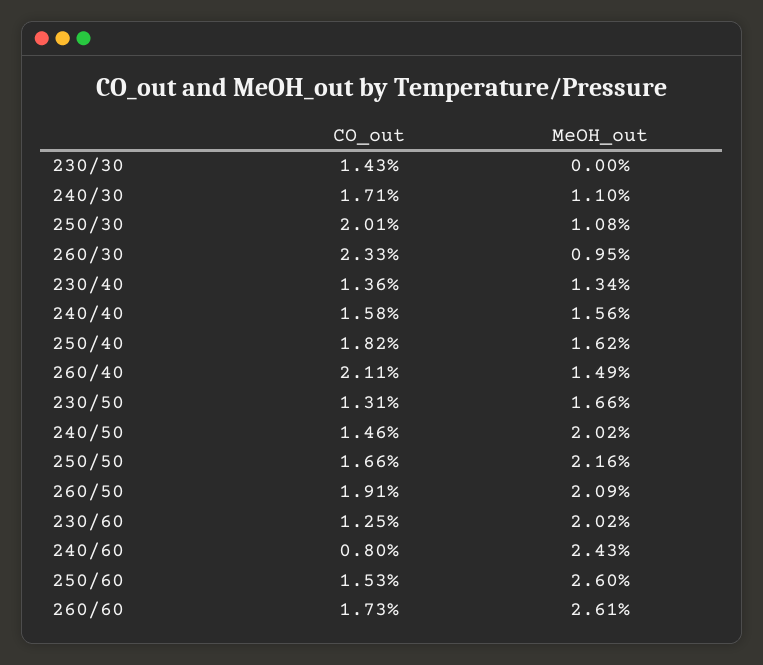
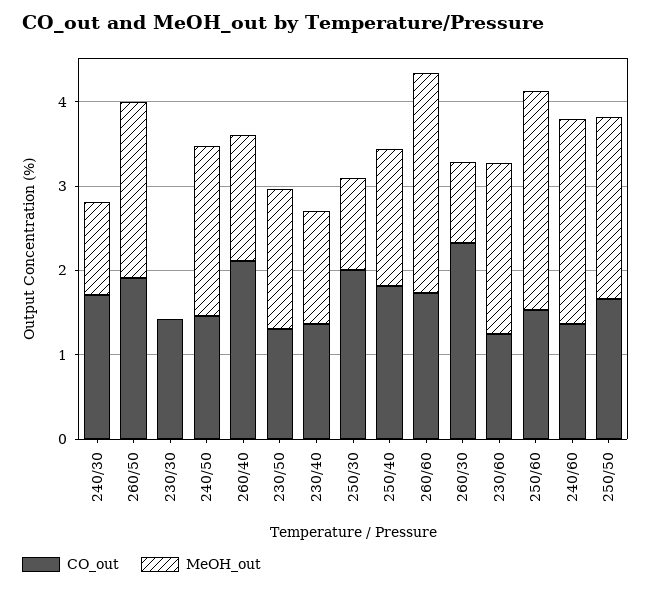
  {
    "CO_out": {
      "230/30": 1.43,
      "240/30": 1.71,
      "250/30": 2.01,
      "260/30": 2.33,
      "230/40": 1.36,
-     "240/40": 1.58,
      "250/40": 1.82,
      "260/40": 2.11,
      "230/50": 1.31,
      "240/50": 1.46,
      "250/50": 1.66,
      "260/50": 1.91,
      "230/60": 1.25,
-     "240/60": 0.8,
+     "240/60": 1.4,
      "250/60": 1.53,
      "260/60": 1.73
    },
    "MeOH_out": {
      "230/30": 0,
      "240/30": 1.1,
      "250/30": 1.08,
      "260/30": 0.95,
      "230/40": 1.34,
-     "240/40": 1.56,
      "250/40": 1.62,
      "260/40": 1.49,
      "230/50": 1.66,
      "240/50": 2.02,
      "250/50": 2.16,
      "260/50": 2.09,
      "230/60": 2.02,
      "240/60": 2.43,
      "250/60": 2.6,
      "260/60": 2.61
    }
  }

